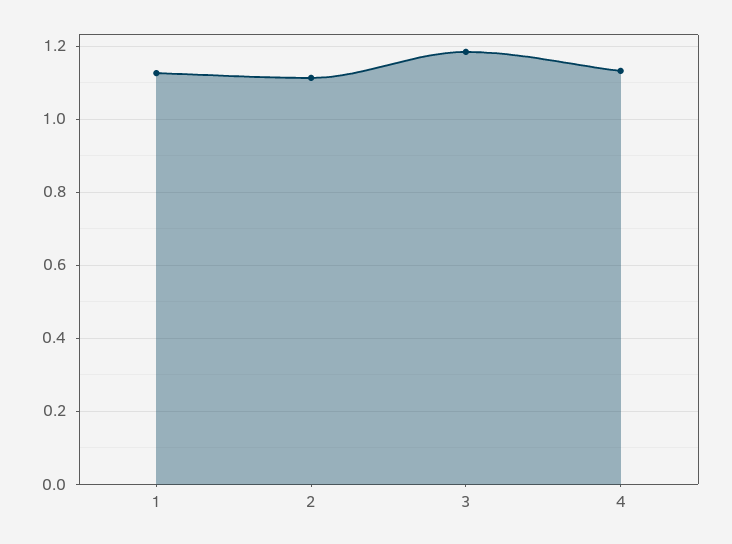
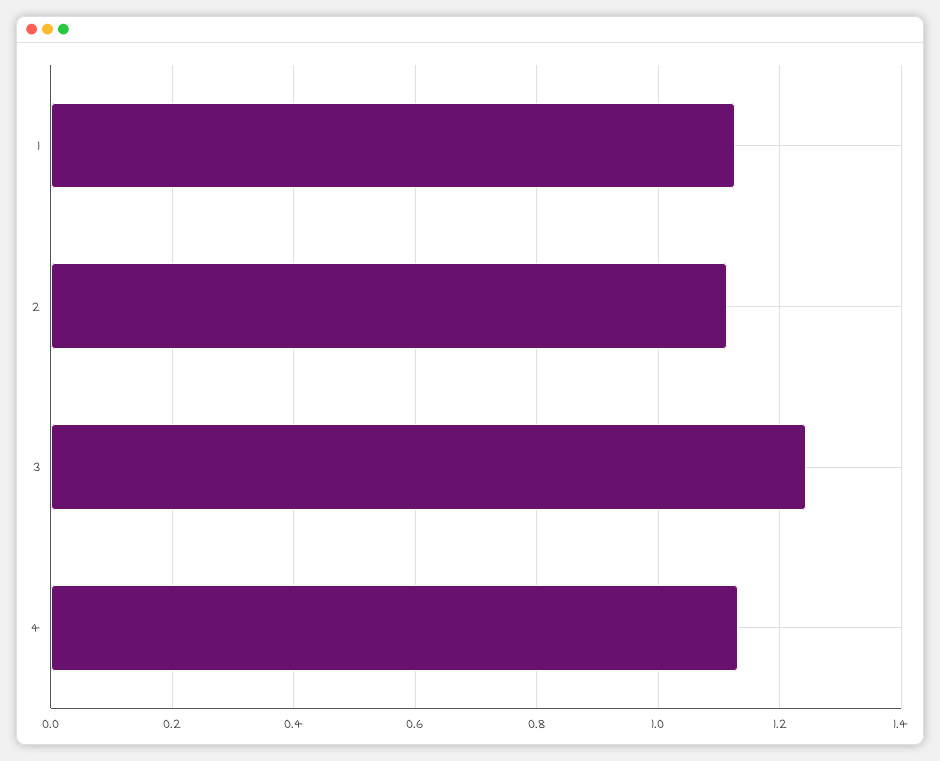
  {
    "1": 1.12,
    "2": 1.12,
-   "3": 1.18,
+   "3": 1.24,
    "4": 1.14
  }

